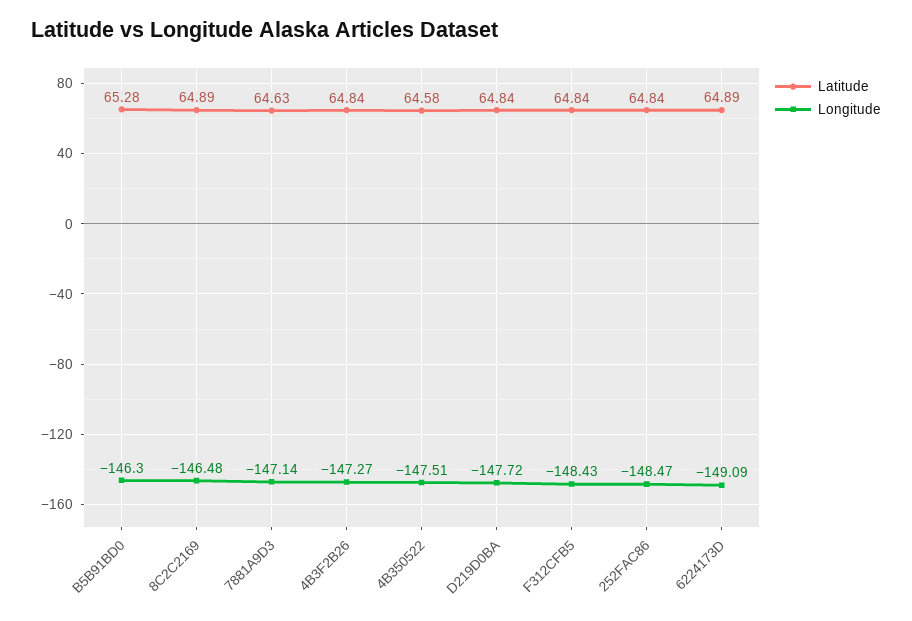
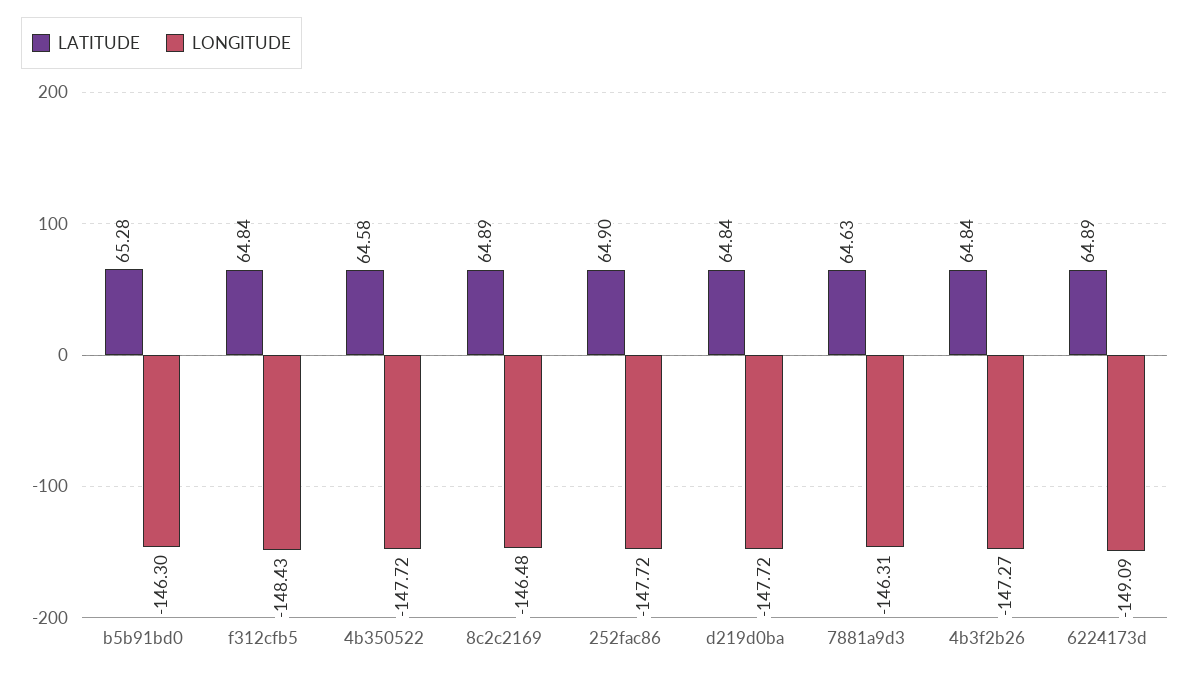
  {
    "Latitude": {
      "B5B91BD0": 65.28,
      "8C2C2169": 64.89,
      "7881A9D3": 64.63,
      "4B3F2B26": 64.84,
      "4B350522": 64.58,
      "D219D0BA": 64.84,
      "F312CFB5": 64.84,
-     "252FAC86": 64.84,
+     "252FAC86": 64.9,
      "6224173D": 64.89
    },
    "Longitude": {
      "B5B91BD0": -146.3,
      "8C2C2169": -146.48,
-     "7881A9D3": -147.14,
+     "7881A9D3": -146.31,
      "4B3F2B26": -147.27,
-     "4B350522": -147.51,
+     "4B350522": -147.72,
      "D219D0BA": -147.72,
      "F312CFB5": -148.43,
-     "252FAC86": -148.47,
+     "252FAC86": -147.72,
      "6224173D": -149.09
    }
  }

